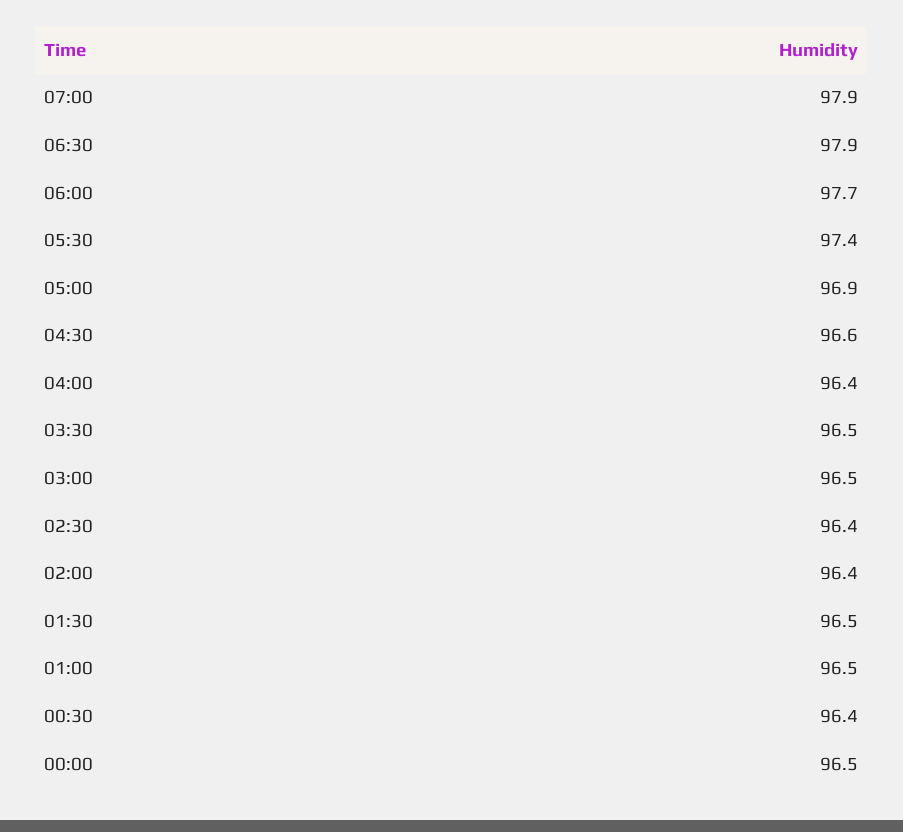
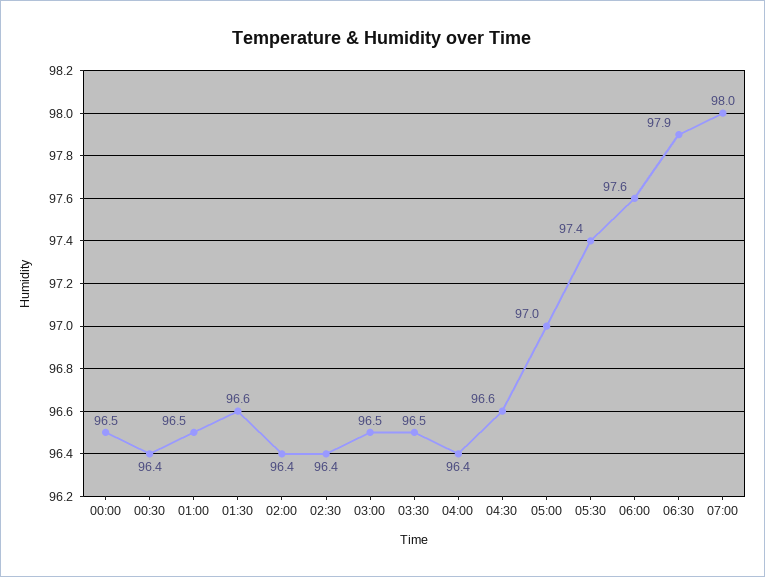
  {
-   "07:00": 97.9,
+   "07:00": 98,
    "06:30": 97.9,
-   "06:00": 97.7,
+   "06:00": 97.6,
    "05:30": 97.4,
-   "05:00": 96.9,
+   "05:00": 97,
    "04:30": 96.6,
    "04:00": 96.4,
    "03:30": 96.5,
    "03:00": 96.5,
    "02:30": 96.4,
    "02:00": 96.4,
-   "01:30": 96.5,
+   "01:30": 96.6,
    "01:00": 96.5,
    "00:30": 96.4,
    "00:00": 96.5
  }

